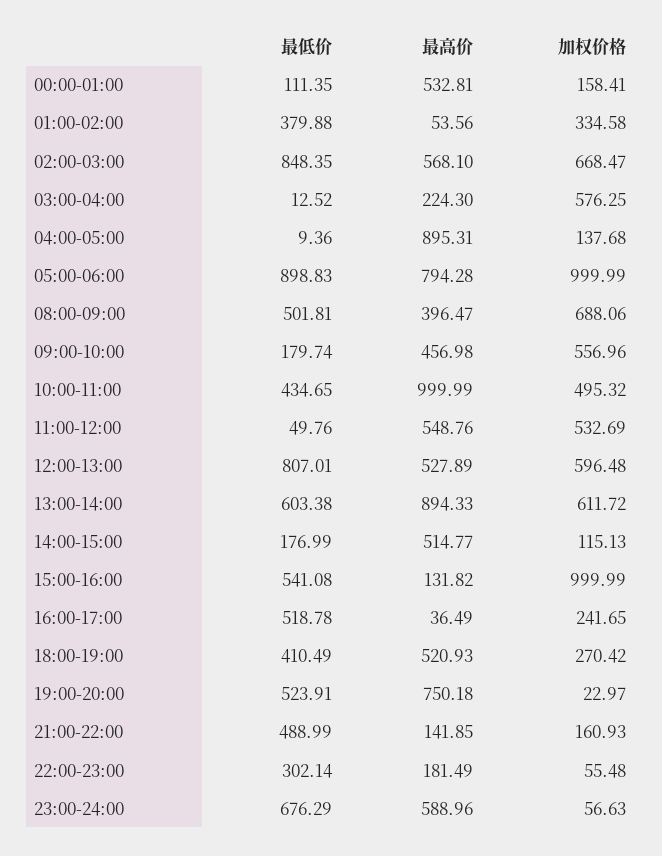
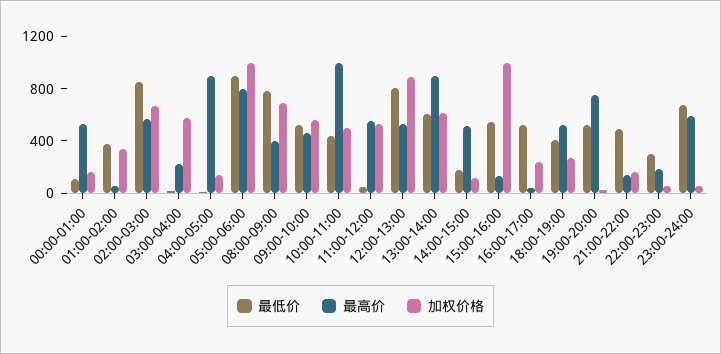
  {
    "最低价": {
      "00:00-01:00": 111.35,
      "01:00-02:00": 379.88,
      "02:00-03:00": 848.35,
      "03:00-04:00": 12.52,
      "04:00-05:00": 9.36,
      "05:00-06:00": 898.83,
-     "08:00-09:00": 501.81,
+     "08:00-09:00": 800,
-     "09:00-10:00": 179.74,
+     "09:00-10:00": 500,
      "10:00-11:00": 434.65,
      "11:00-12:00": 49.76,
      "12:00-13:00": 807.01,
      "13:00-14:00": 603.38,
      "14:00-15:00": 176.99,
      "15:00-16:00": 541.08,
      "16:00-17:00": 518.78,
      "18:00-19:00": 410.49,
      "19:00-20:00": 523.91,
      "21:00-22:00": 488.99,
      "22:00-23:00": 302.14,
      "23:00-24:00": 676.29
    },
    "最高价": {
      "00:00-01:00": 532.81,
      "01:00-02:00": 53.56,
      "02:00-03:00": 568.1,
      "03:00-04:00": 224.3,
      "04:00-05:00": 895.31,
      "05:00-06:00": 794.28,
      "08:00-09:00": 396.47,
      "09:00-10:00": 456.98,
      "10:00-11:00": 999.99,
      "11:00-12:00": 548.76,
      "12:00-13:00": 527.89,
      "13:00-14:00": 894.33,
      "14:00-15:00": 514.77,
      "15:00-16:00": 131.82,
      "16:00-17:00": 36.49,
      "18:00-19:00": 520.93,
      "19:00-20:00": 750.18,
      "21:00-22:00": 141.85,
      "22:00-23:00": 181.49,
      "23:00-24:00": 588.96
    },
    "加权价格": {
      "00:00-01:00": 158.41,
      "01:00-02:00": 334.58,
      "02:00-03:00": 668.47,
      "03:00-04:00": 576.25,
      "04:00-05:00": 137.68,
      "05:00-06:00": 999.99,
      "08:00-09:00": 688.06,
      "09:00-10:00": 556.96,
      "10:00-11:00": 495.32,
      "11:00-12:00": 532.69,
-     "12:00-13:00": 596.48,
+     "12:00-13:00": 900,
      "13:00-14:00": 611.72,
      "14:00-15:00": 115.13,
      "15:00-16:00": 999.99,
      "16:00-17:00": 241.65,
      "18:00-19:00": 270.42,
      "19:00-20:00": 22.97,
      "21:00-22:00": 160.93,
      "22:00-23:00": 55.48,
      "23:00-24:00": 56.63
    }
  }

